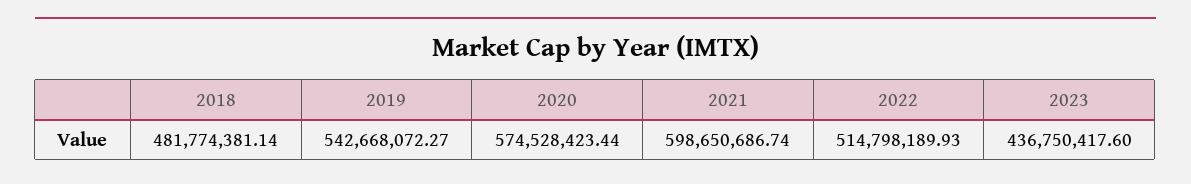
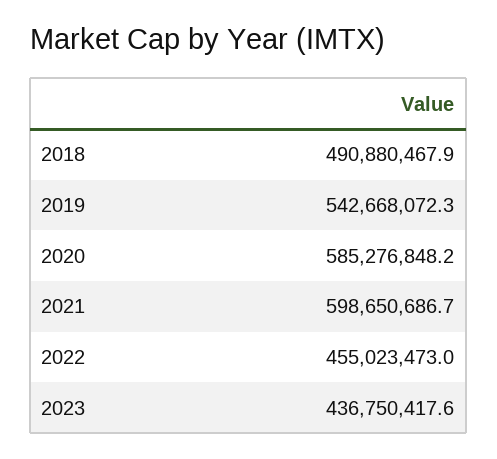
  {
-   "2018": 481774381.14,
+   "2018": 490880467.9,
    "2019": 542668072.27,
-   "2020": 574528423.44,
+   "2020": 585276848.2,
    "2021": 598650686.74,
-   "2022": 514798189.93,
+   "2022": 455023473,
    "2023": 436750417.6
  }

